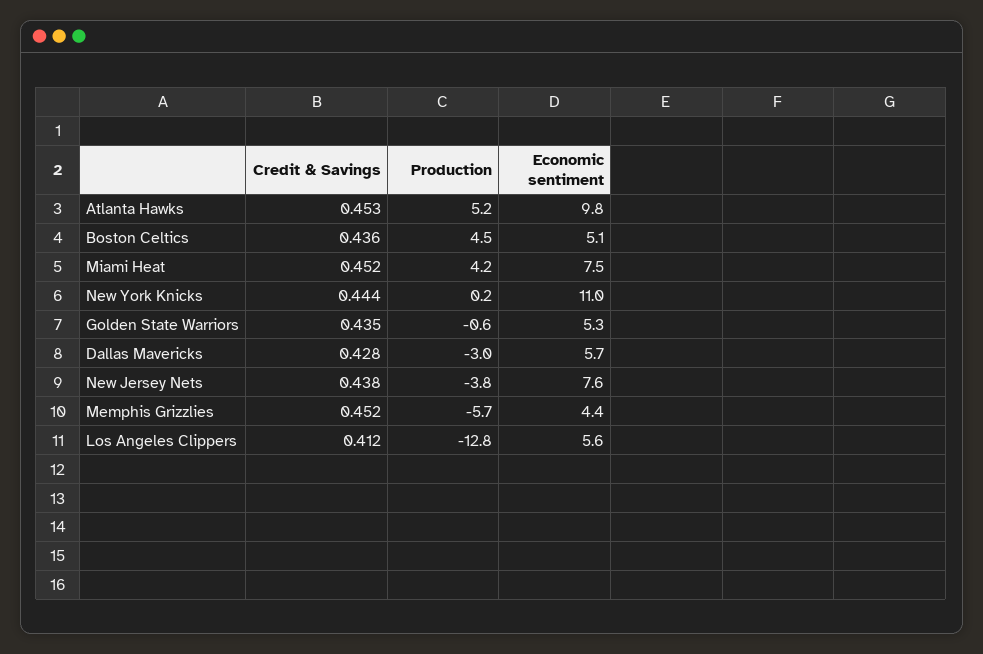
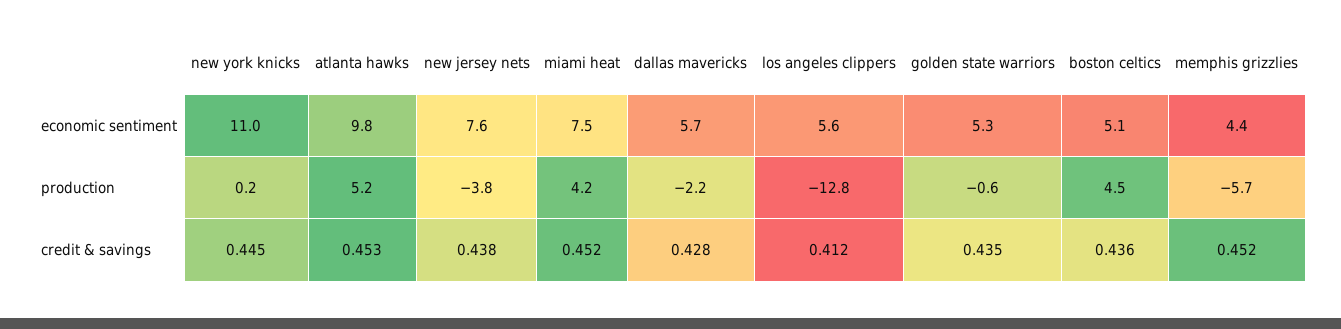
  {
    "Credit & Savings": {
      "Atlanta Hawks": 0.453,
      "Boston Celtics": 0.436,
      "Miami Heat": 0.452,
-     "New York Knicks": 0.444,
+     "New York Knicks": 0.445,
      "Golden State Warriors": 0.435,
      "Dallas Mavericks": 0.428,
      "New Jersey Nets": 0.438,
      "Memphis Grizzlies": 0.452,
      "Los Angeles Clippers": 0.412
    },
    "Production": {
      "Atlanta Hawks": 5.2,
      "Boston Celtics": 4.5,
      "Miami Heat": 4.2,
      "New York Knicks": 0.2,
      "Golden State Warriors": -0.6,
-     "Dallas Mavericks": -3,
+     "Dallas Mavericks": -2.2,
      "New Jersey Nets": -3.8,
      "Memphis Grizzlies": -5.7,
      "Los Angeles Clippers": -12.8
    },
    "Economic sentiment": {
      "Atlanta Hawks": 9.8,
      "Boston Celtics": 5.1,
      "Miami Heat": 7.5,
      "New York Knicks": 11,
      "Golden State Warriors": 5.3,
      "Dallas Mavericks": 5.7,
      "New Jersey Nets": 7.6,
      "Memphis Grizzlies": 4.4,
      "Los Angeles Clippers": 5.6
    }
  }

